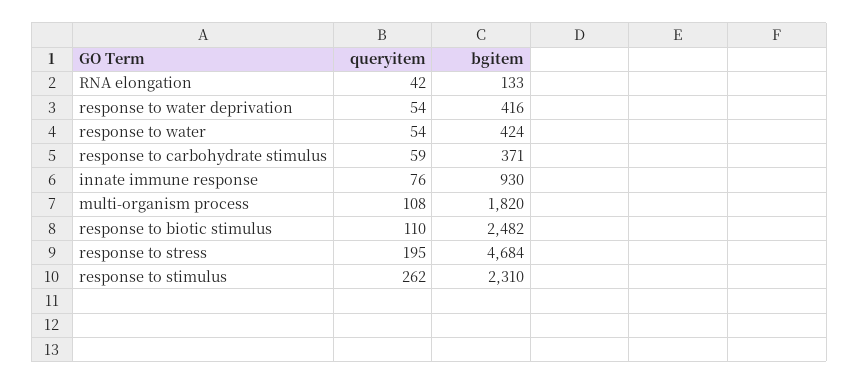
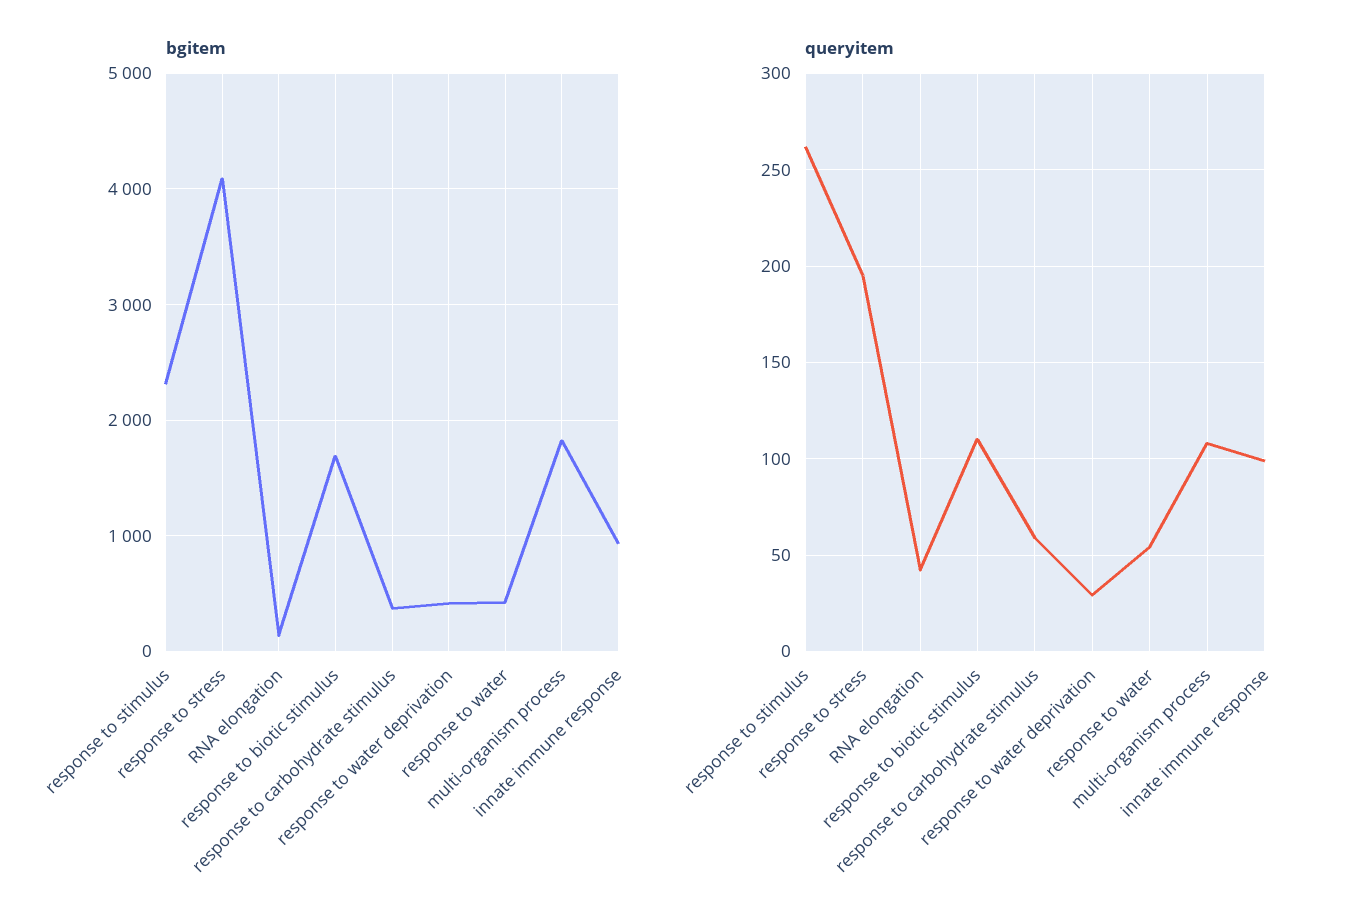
  {
    "queryitem": {
      "RNA elongation": 42,
-     "response to water deprivation": 54,
+     "response to water deprivation": 30,
      "response to water": 54,
      "response to carbohydrate stimulus": 59,
-     "innate immune response": 76,
+     "innate immune response": 100,
      "multi-organism process": 108,
      "response to biotic stimulus": 110,
      "response to stress": 195,
      "response to stimulus": 262
    },
    "bgitem": {
      "RNA elongation": 133,
      "response to water deprivation": 416,
      "response to water": 424,
      "response to carbohydrate stimulus": 371,
      "innate immune response": 930,
      "multi-organism process": 1820,
-     "response to biotic stimulus": 2482,
+     "response to biotic stimulus": 1700,
-     "response to stress": 4684,
+     "response to stress": 4100,
      "response to stimulus": 2310
    }
  }

